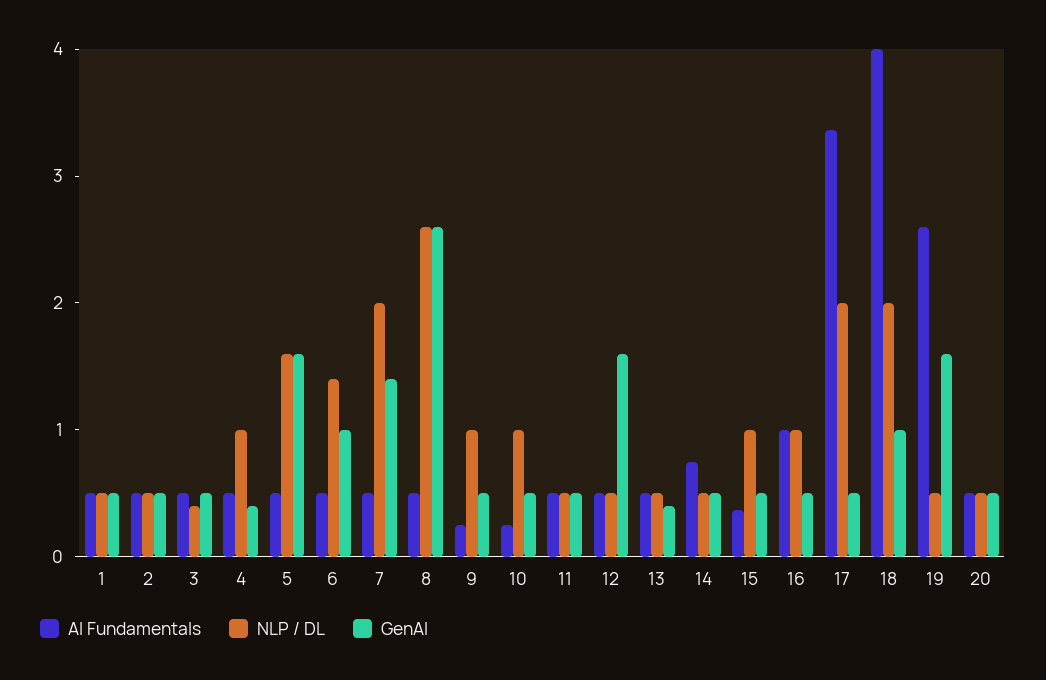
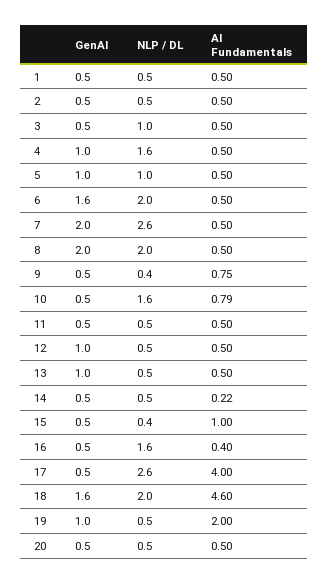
  {
    "AI Fundamentals": {
      "1": 0.5,
      "2": 0.5,
      "3": 0.5,
      "4": 0.5,
      "5": 0.5,
      "6": 0.5,
      "7": 0.5,
      "8": 0.5,
-     "9": 0.2,
+     "9": 0.75,
-     "10": 0.2,
+     "10": 0.79,
      "11": 0.5,
      "12": 0.5,
      "13": 0.5,
-     "14": 0.8,
+     "14": 0.22,
-     "15": 0.4,
+     "15": 1,
-     "16": 1,
+     "16": 0.4,
-     "17": 3.4,
+     "17": 4,
-     "18": 4,
+     "18": 4.6,
-     "19": 2.6,
+     "19": 2,
      "20": 0.5
    },
    "NLP / DL": {
      "1": 0.5,
      "2": 0.5,
-     "3": 0.4,
+     "3": 1,
-     "4": 1,
+     "4": 1.6,
-     "5": 1.6,
+     "5": 1,
-     "6": 1.4,
+     "6": 2,
-     "7": 2,
+     "7": 2.6,
-     "8": 2.6,
+     "8": 2,
-     "9": 1,
+     "9": 0.4,
-     "10": 1,
+     "10": 1.6,
      "11": 0.5,
      "12": 0.5,
      "13": 0.5,
      "14": 0.5,
-     "15": 1,
+     "15": 0.4,
-     "16": 1,
+     "16": 1.6,
-     "17": 2,
+     "17": 2.6,
      "18": 2,
      "19": 0.5,
      "20": 0.5
    },
    "GenAI": {
      "1": 0.5,
      "2": 0.5,
      "3": 0.5,
-     "4": 0.4,
+     "4": 1,
-     "5": 1.6,
+     "5": 1,
-     "6": 1,
+     "6": 1.6,
-     "7": 1.4,
+     "7": 2,
-     "8": 2.6,
+     "8": 2,
      "9": 0.5,
      "10": 0.5,
      "11": 0.5,
-     "12": 1.6,
+     "12": 1,
-     "13": 0.4,
+     "13": 1,
      "14": 0.5,
      "15": 0.5,
      "16": 0.5,
      "17": 0.5,
-     "18": 1,
+     "18": 1.6,
-     "19": 1.6,
+     "19": 1,
      "20": 0.5
    }
  }

